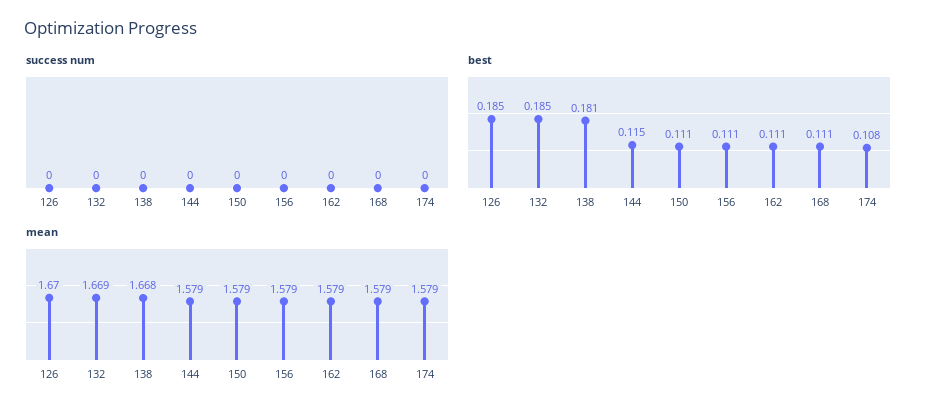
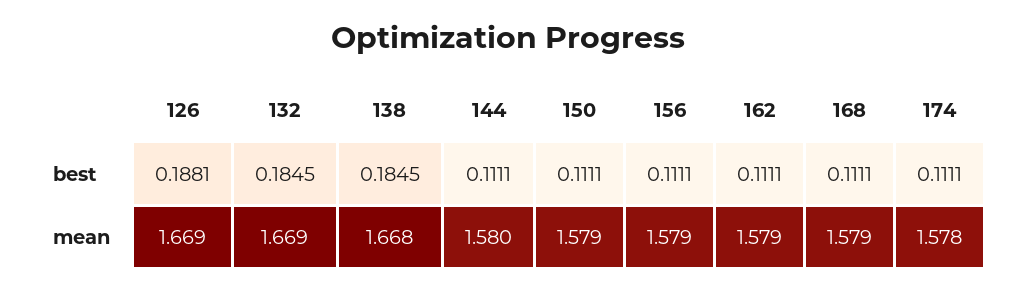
  {
-   "success num": {
-     "126": 0,
-     "132": 0,
-     "138": 0,
-     "144": 0,
-     "150": 0,
-     "156": 0,
-     "162": 0,
-     "168": 0,
-     "174": 0
-   },
    "best": {
-     "126": 0.185,
+     "126": 0.1881,
      "132": 0.1845,
-     "138": 0.181,
+     "138": 0.1845,
-     "144": 0.115,
+     "144": 0.1111,
      "150": 0.1111,
      "156": 0.1111,
      "162": 0.1111,
      "168": 0.1111,
-     "174": 0.108
+     "174": 0.1111
    },
    "mean": {
-     "126": 1.67,
+     "126": 1.669,
      "132": 1.669,
      "138": 1.668,
-     "144": 1.579,
+     "144": 1.58,
      "150": 1.579,
      "156": 1.579,
      "162": 1.579,
      "168": 1.579,
-     "174": 1.579
+     "174": 1.578
    }
  }

